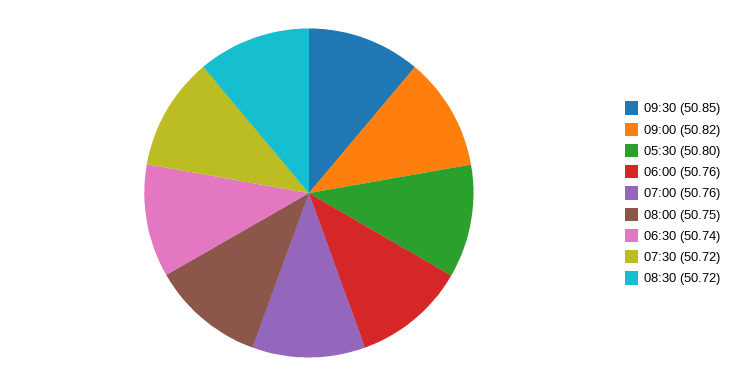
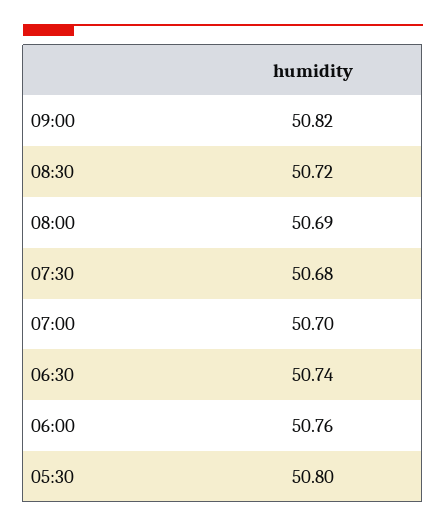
  {
-   "09:30": 50.85,
    "09:00": 50.82,
    "05:30": 50.8,
    "06:00": 50.76,
-   "07:00": 50.76,
+   "07:00": 50.7,
-   "08:00": 50.75,
+   "08:00": 50.69,
    "06:30": 50.74,
-   "07:30": 50.72,
+   "07:30": 50.68,
    "08:30": 50.72
  }

